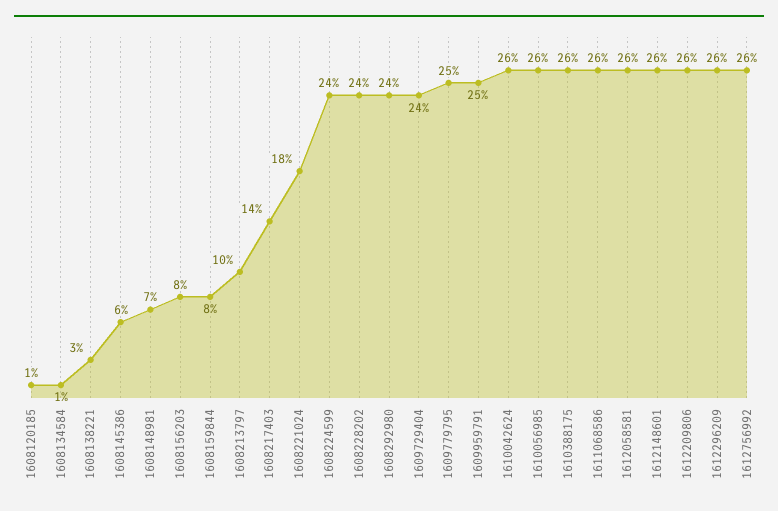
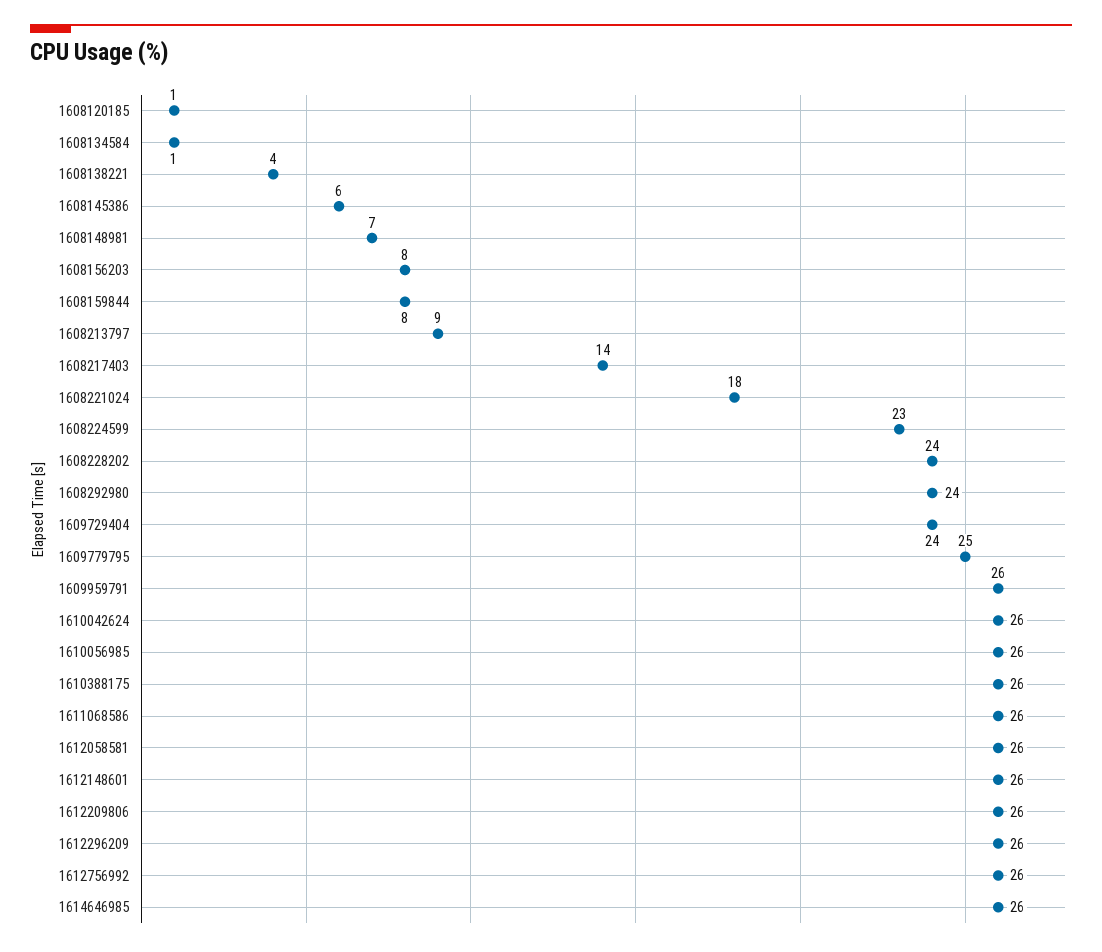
  {
    "1608120185": 1,
    "1608134584": 1,
-   "1608138221": 3,
+   "1608138221": 4,
    "1608145386": 6,
    "1608148981": 7,
    "1608156203": 8,
    "1608159844": 8,
-   "1608213797": 10,
+   "1608213797": 9,
    "1608217403": 14,
    "1608221024": 18,
-   "1608224599": 24,
+   "1608224599": 23,
    "1608228202": 24,
    "1608292980": 24,
    "1609729404": 24,
    "1609779795": 25,
-   "1609959791": 25,
+   "1609959791": 26,
    "1610042624": 26,
    "1610056985": 26,
    "1610388175": 26,
    "1611068586": 26,
    "1612058581": 26,
    "1612148601": 26,
    "1612209806": 26,
    "1612296209": 26,
-   "1612756992": 26
+   "1612756992": 26,
+   "1614646985": 26
  }

